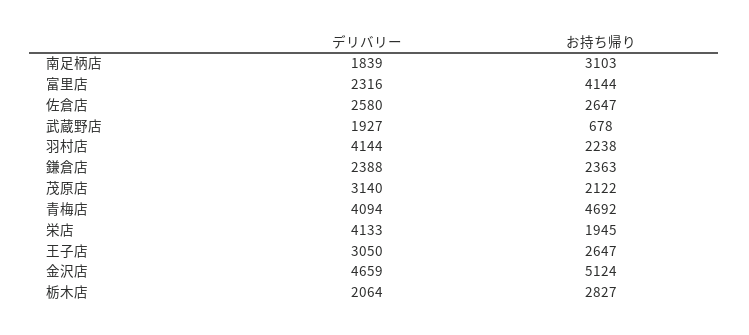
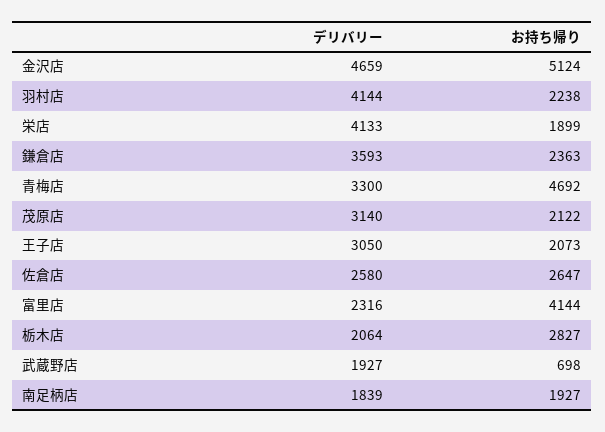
  {
    "デリバリー": {
      "南足柄店": 1839,
      "富里店": 2316,
      "佐倉店": 2580,
      "武蔵野店": 1927,
      "羽村店": 4144,
-     "鎌倉店": 2388,
+     "鎌倉店": 3593,
      "茂原店": 3140,
-     "青梅店": 4094,
+     "青梅店": 3300,
      "栄店": 4133,
      "王子店": 3050,
      "金沢店": 4659,
      "栃木店": 2064
    },
    "お持ち帰り": {
-     "南足柄店": 3103,
+     "南足柄店": 1927,
      "富里店": 4144,
      "佐倉店": 2647,
-     "武蔵野店": 678,
+     "武蔵野店": 698,
      "羽村店": 2238,
      "鎌倉店": 2363,
      "茂原店": 2122,
      "青梅店": 4692,
-     "栄店": 1945,
+     "栄店": 1899,
-     "王子店": 2647,
+     "王子店": 2073,
      "金沢店": 5124,
      "栃木店": 2827
    }
  }

